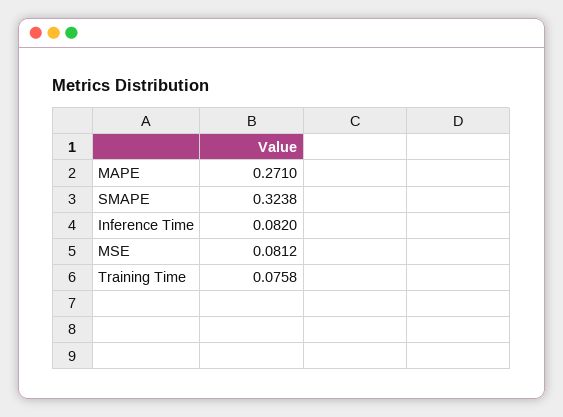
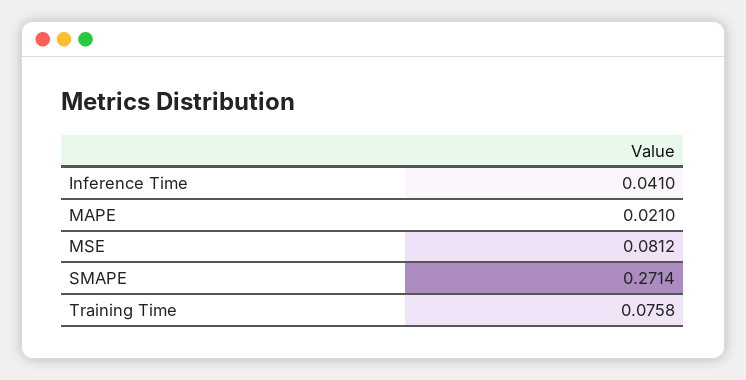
  {
-   "MAPE": 0.271,
+   "MAPE": 0.021,
-   "SMAPE": 0.3238,
+   "SMAPE": 0.2714,
-   "Inference Time": 0.082,
+   "Inference Time": 0.041,
    "MSE": 0.0812,
    "Training Time": 0.0758
  }

